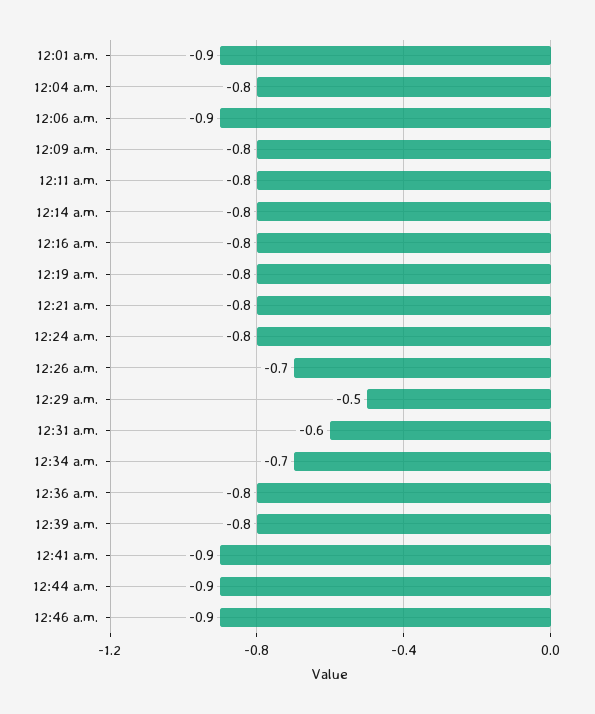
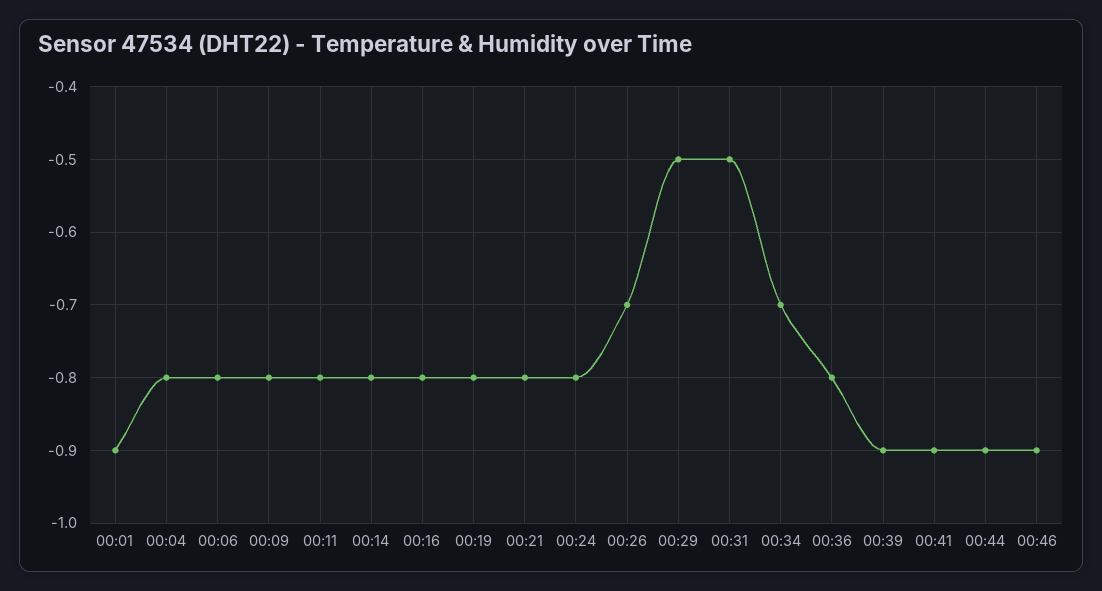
  {
    "12:01 a.m.": -0.9,
    "12:04 a.m.": -0.8,
-   "12:06 a.m.": -0.9,
+   "12:06 a.m.": -0.8,
    "12:09 a.m.": -0.8,
    "12:11 a.m.": -0.8,
    "12:14 a.m.": -0.8,
    "12:16 a.m.": -0.8,
    "12:19 a.m.": -0.8,
    "12:21 a.m.": -0.8,
    "12:24 a.m.": -0.8,
    "12:26 a.m.": -0.7,
    "12:29 a.m.": -0.5,
-   "12:31 a.m.": -0.6,
+   "12:31 a.m.": -0.5,
    "12:34 a.m.": -0.7,
    "12:36 a.m.": -0.8,
-   "12:39 a.m.": -0.8,
+   "12:39 a.m.": -0.9,
    "12:41 a.m.": -0.9,
    "12:44 a.m.": -0.9,
    "12:46 a.m.": -0.9
  }

